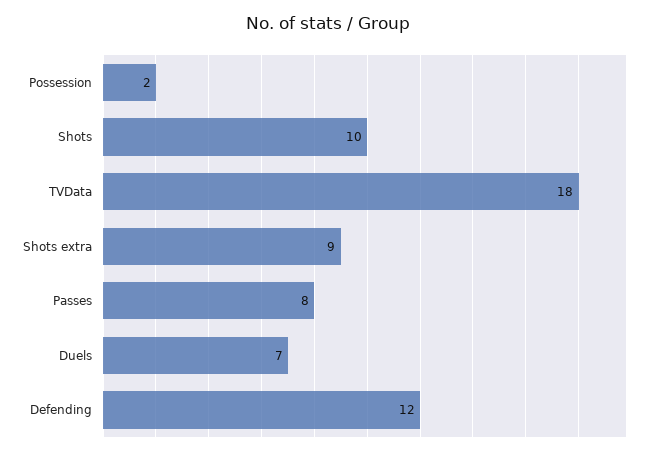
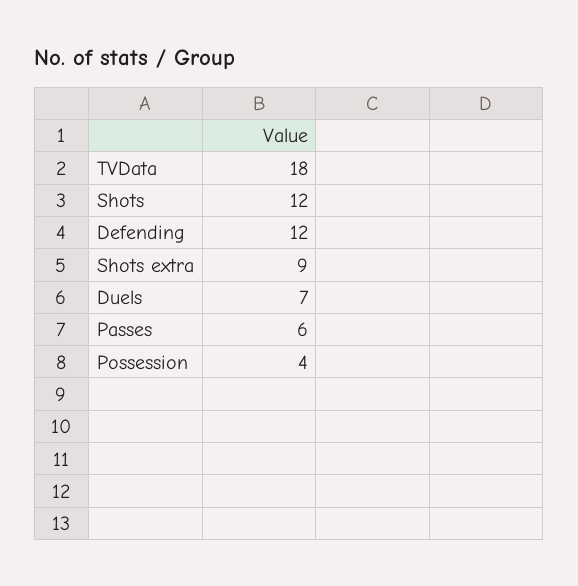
  {
-   "Possession": 2,
+   "Possession": 4,
-   "Shots": 10,
+   "Shots": 12,
    "TVData": 18,
    "Shots extra": 9,
-   "Passes": 8,
+   "Passes": 6,
    "Duels": 7,
    "Defending": 12
  }

